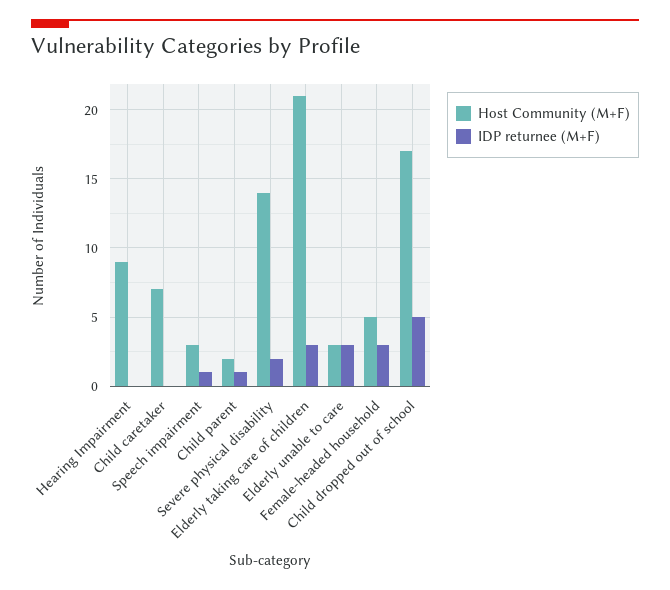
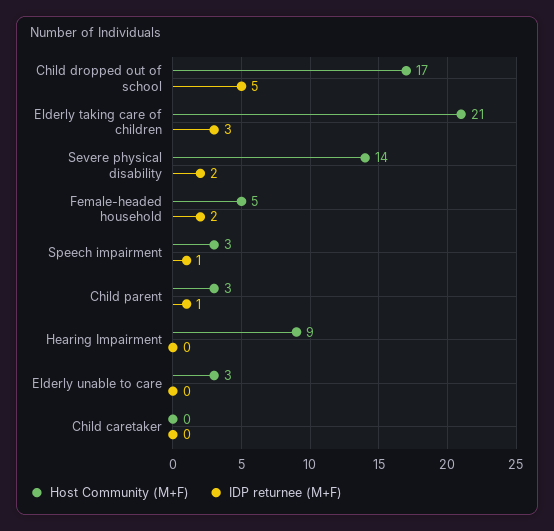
  {
    "Host Community (M+F)": {
      "Hearing Impairment": 9,
-     "Child caretaker": 7,
+     "Child caretaker": 0,
      "Speech impairment": 3,
-     "Child parent": 2,
+     "Child parent": 3,
      "Severe physical disability": 14,
      "Elderly taking care of children": 21,
      "Elderly unable to care": 3,
      "Female-headed household": 5,
      "Child dropped out of school": 17
    },
    "IDP returnee (M+F)": {
      "Hearing Impairment": 0,
      "Child caretaker": 0,
      "Speech impairment": 1,
      "Child parent": 1,
      "Severe physical disability": 2,
      "Elderly taking care of children": 3,
-     "Elderly unable to care": 3,
+     "Elderly unable to care": 0,
-     "Female-headed household": 3,
+     "Female-headed household": 2,
      "Child dropped out of school": 5
    }
  }

